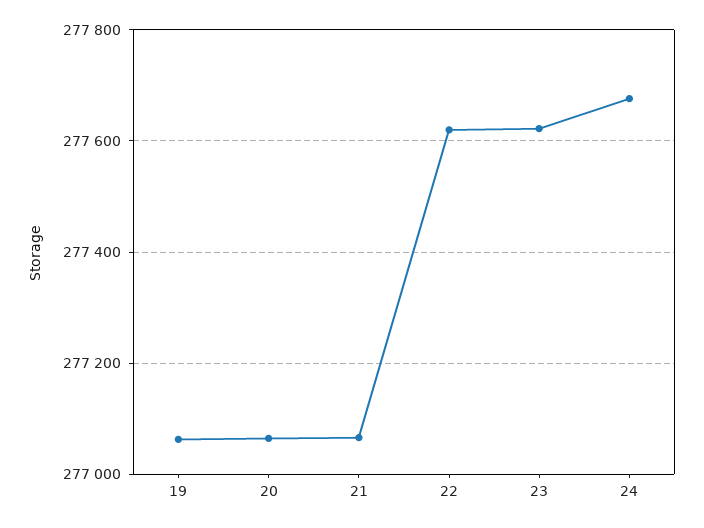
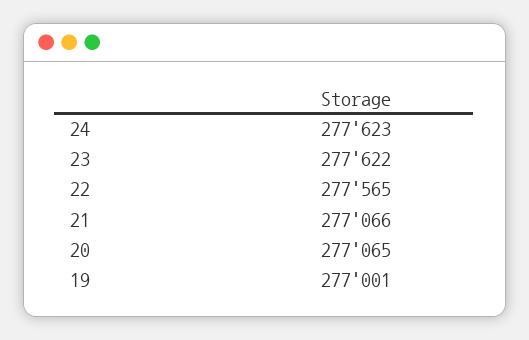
  {
-   "19": 277060,
+   "19": 277001,
    "20": 277065,
    "21": 277066,
-   "22": 277620,
+   "22": 277565,
    "23": 277622,
-   "24": 277680
+   "24": 277623
  }

